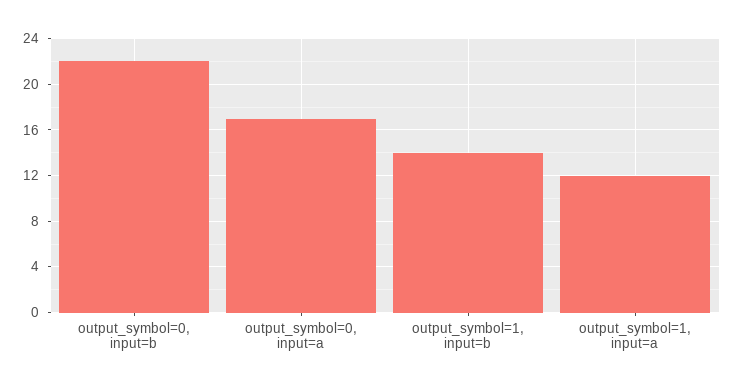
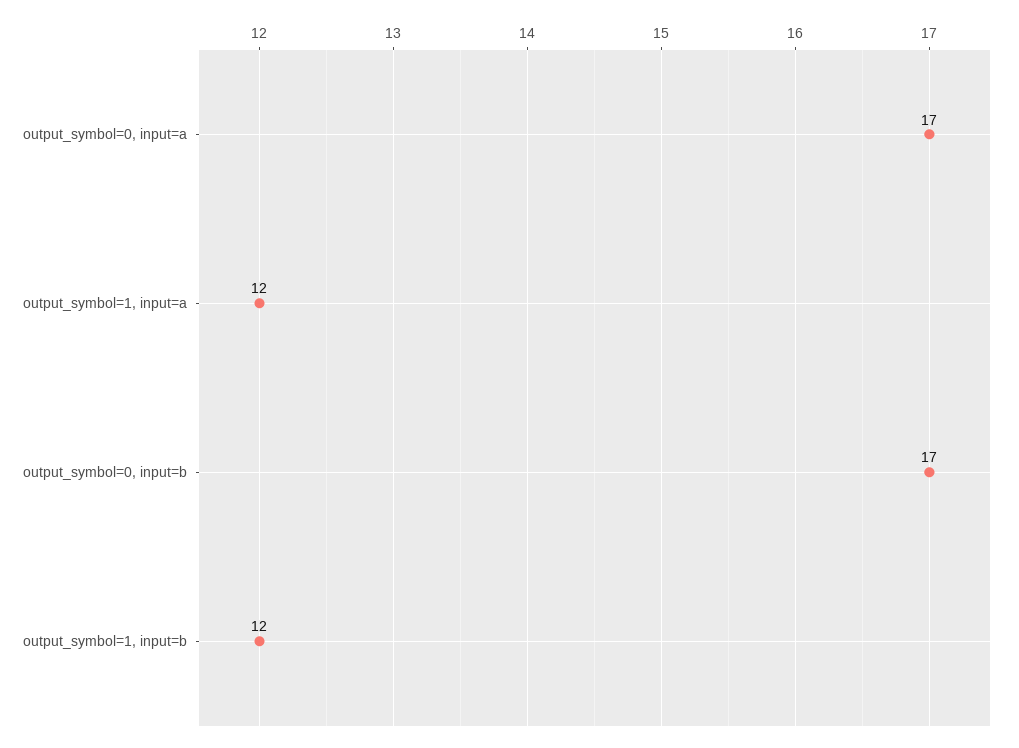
  {
-   "output_symbol=0, input=b": 22,
+   "output_symbol=0, input=b": 17,
    "output_symbol=0, input=a": 17,
-   "output_symbol=1, input=b": 14,
+   "output_symbol=1, input=b": 12,
    "output_symbol=1, input=a": 12
  }

